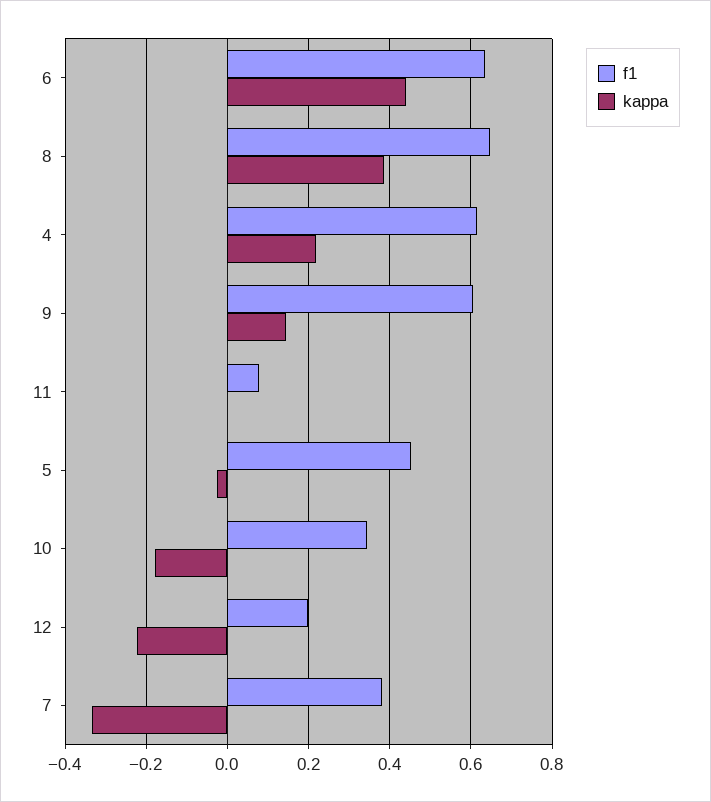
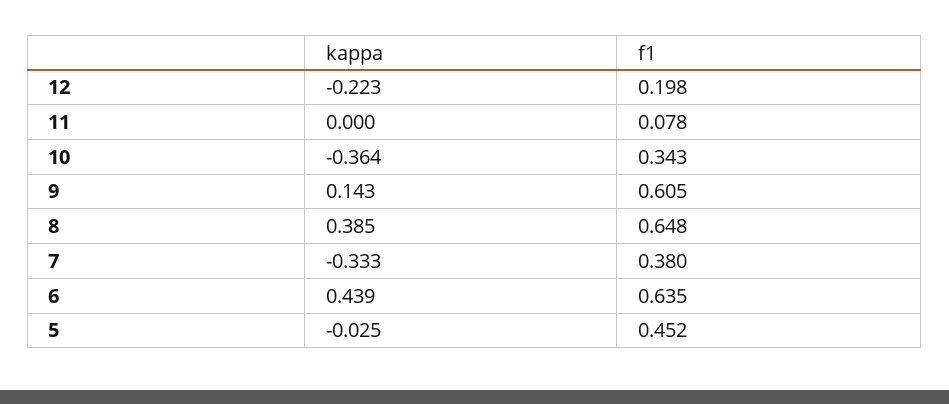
  {
    "f1": {
      "6": 0.635,
      "8": 0.648,
-     "4": 0.62,
      "9": 0.605,
      "11": 0.078,
      "5": 0.452,
      "10": 0.343,
      "12": 0.198,
      "7": 0.38
    },
    "kappa": {
      "6": 0.439,
      "8": 0.385,
-     "4": 0.22,
      "9": 0.143,
      "11": 0,
      "5": -0.025,
-     "10": -0.18,
+     "10": -0.364,
      "12": -0.223,
      "7": -0.333
    }
  }

